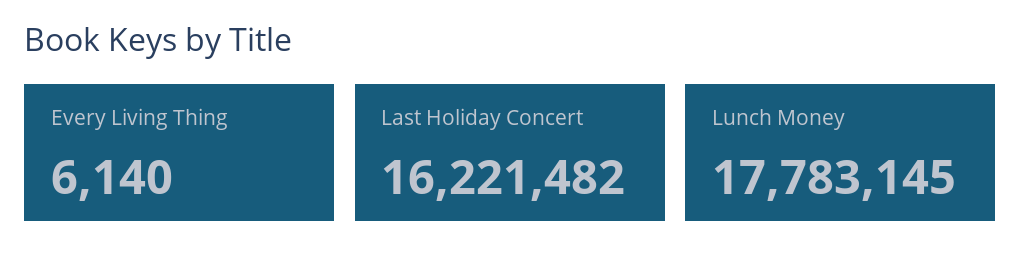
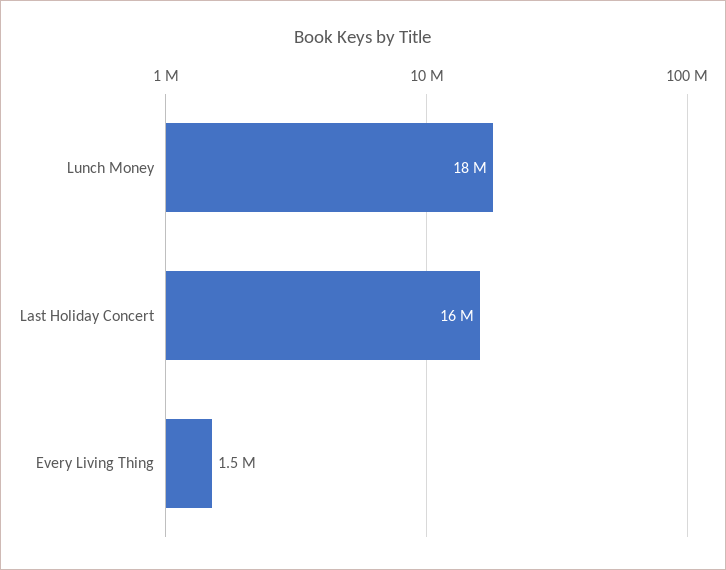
  {
-   "Every Living Thing": 6140,
+   "Every Living Thing": 1500000,
    "Last Holiday Concert": 16221482,
    "Lunch Money": 17783145
  }

